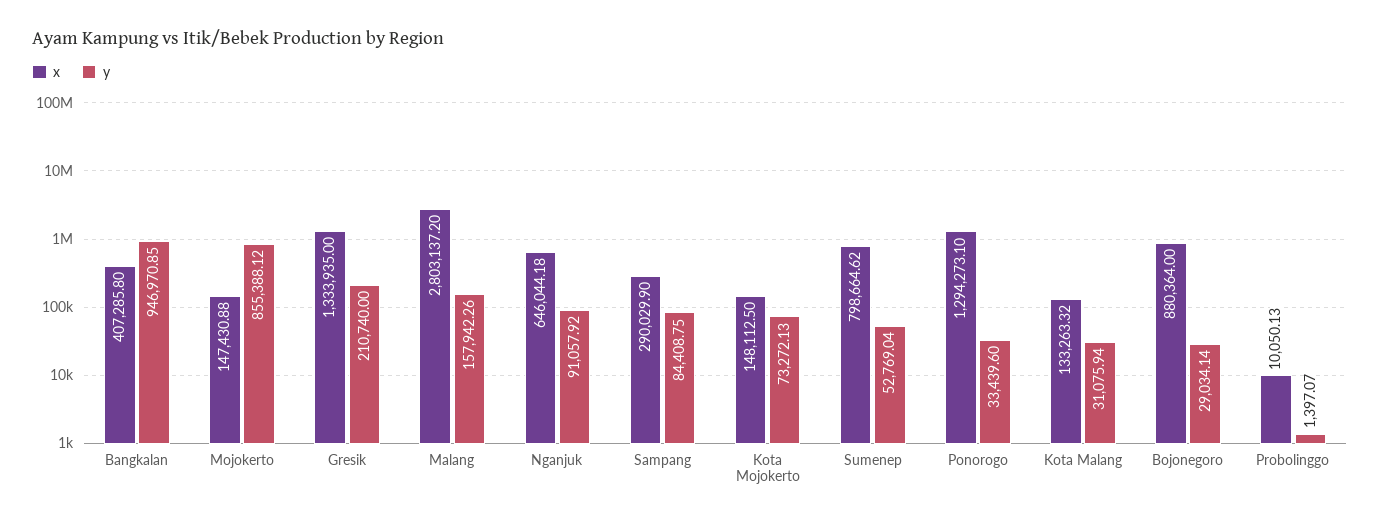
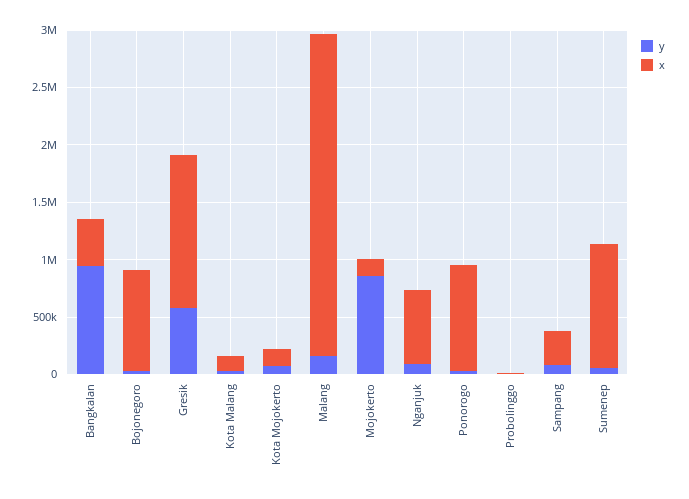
  {
    "x": {
      "Bangkalan": 407285.8,
      "Mojokerto": 147430.88,
      "Gresik": 1333935,
      "Malang": 2803137.2,
      "Nganjuk": 646044.18,
      "Sampang": 290029.9,
      "Kota Mojokerto": 148112.5,
-     "Sumenep": 798664.62,
+     "Sumenep": 1100000,
-     "Ponorogo": 1294273.1,
+     "Ponorogo": 900000,
      "Kota Malang": 133263.32,
      "Bojonegoro": 880364,
      "Probolinggo": 10050.13
    },
    "y": {
      "Bangkalan": 946970.85,
      "Mojokerto": 855388.12,
-     "Gresik": 210740,
+     "Gresik": 600000,
      "Malang": 157942.26,
      "Nganjuk": 91057.92,
      "Sampang": 84408.75,
      "Kota Mojokerto": 73272.13,
      "Sumenep": 52769.04,
      "Ponorogo": 33439.6,
      "Kota Malang": 31075.94,
      "Bojonegoro": 29034.14,
      "Probolinggo": 1397.07
    }
  }

